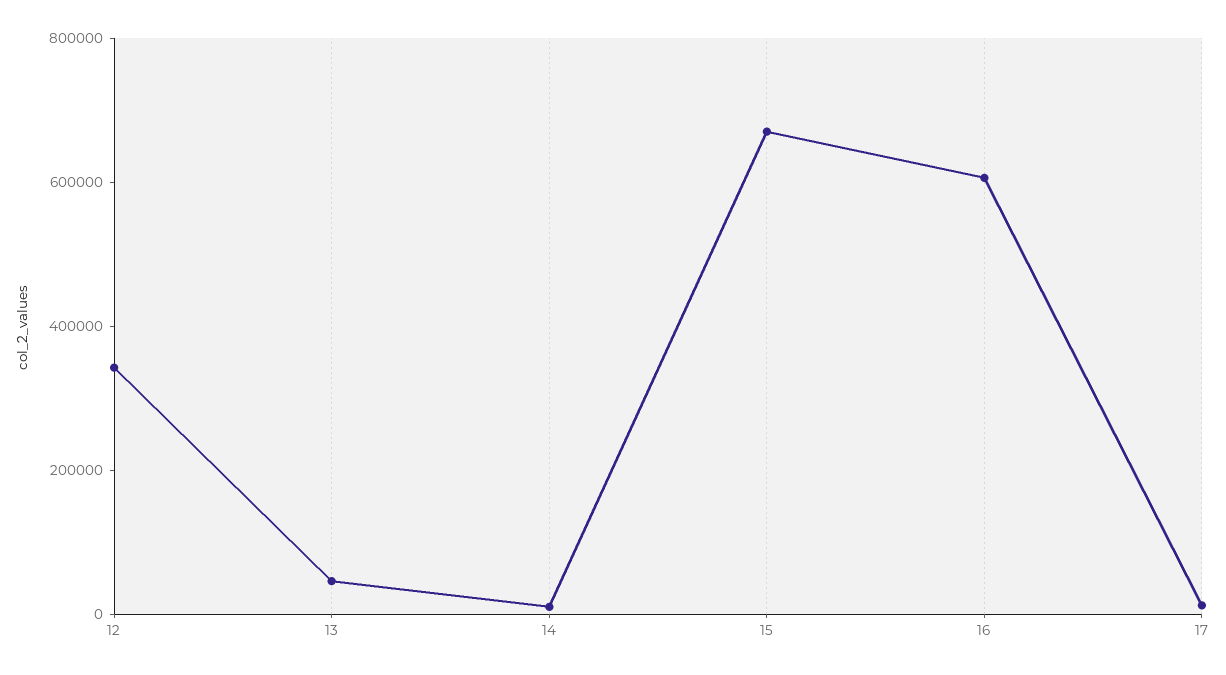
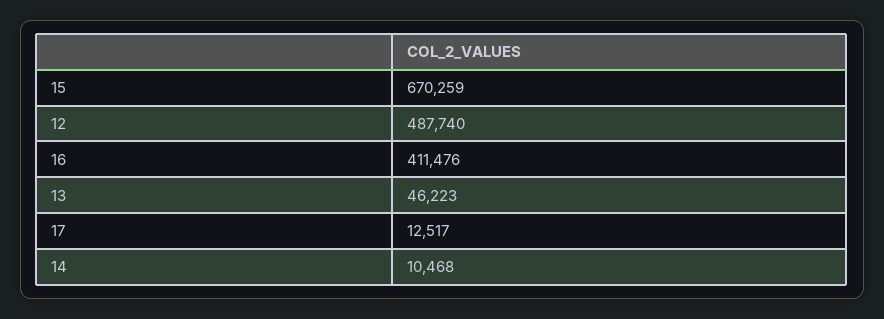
  {
-   "12": 350000,
+   "12": 487740,
    "13": 46223,
    "14": 10468,
    "15": 670259,
-   "16": 600000,
+   "16": 411476,
    "17": 12517
  }

